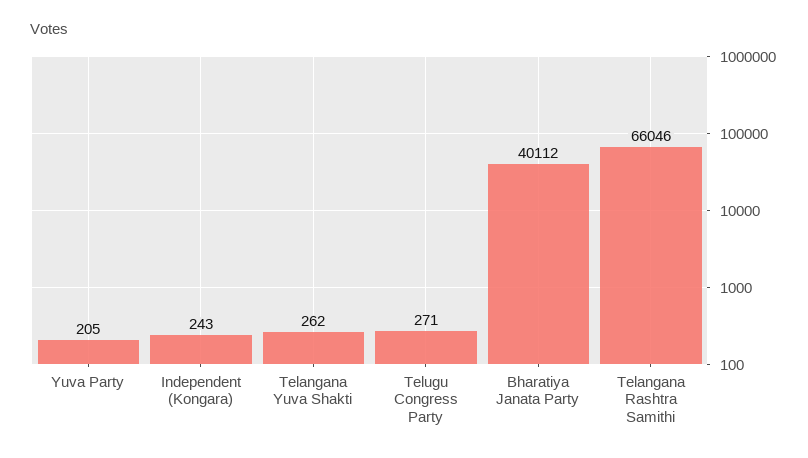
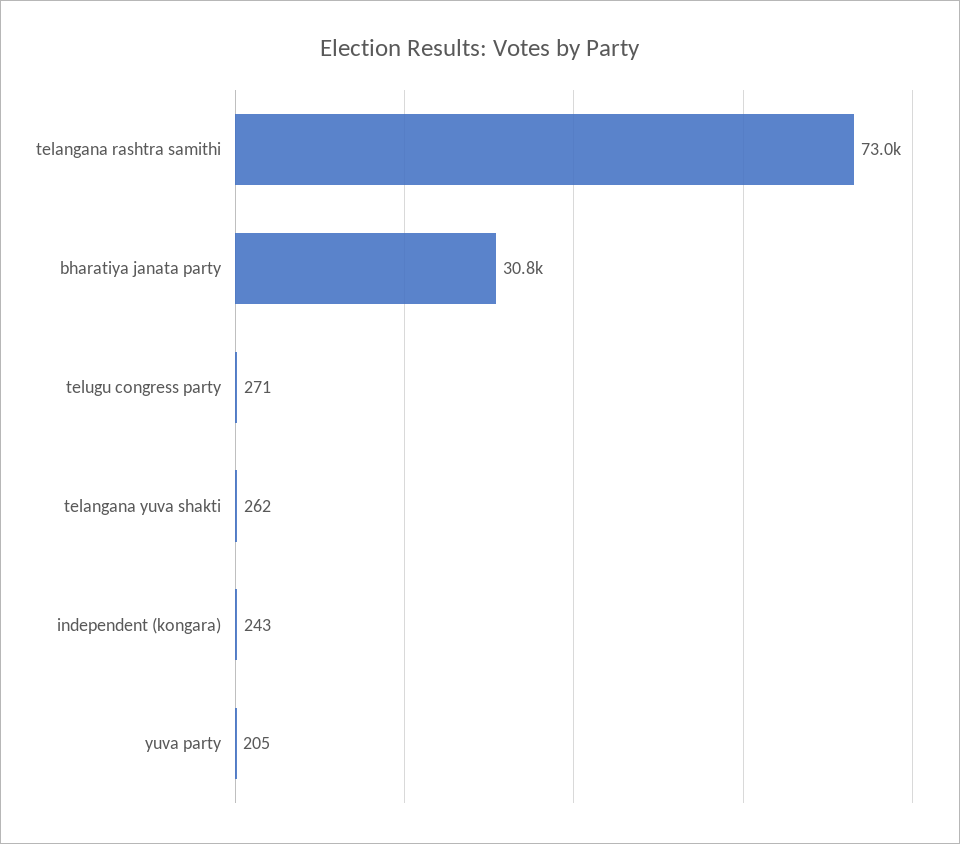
  {
    "Yuva Party": 205,
    "Independent (Kongara)": 243,
    "Telangana Yuva Shakti": 262,
    "Telugu Congress Party": 271,
-   "Bharatiya Janata Party": 40112,
+   "Bharatiya Janata Party": 30800,
-   "Telangana Rashtra Samithi": 66046
+   "Telangana Rashtra Samithi": 73000
  }

